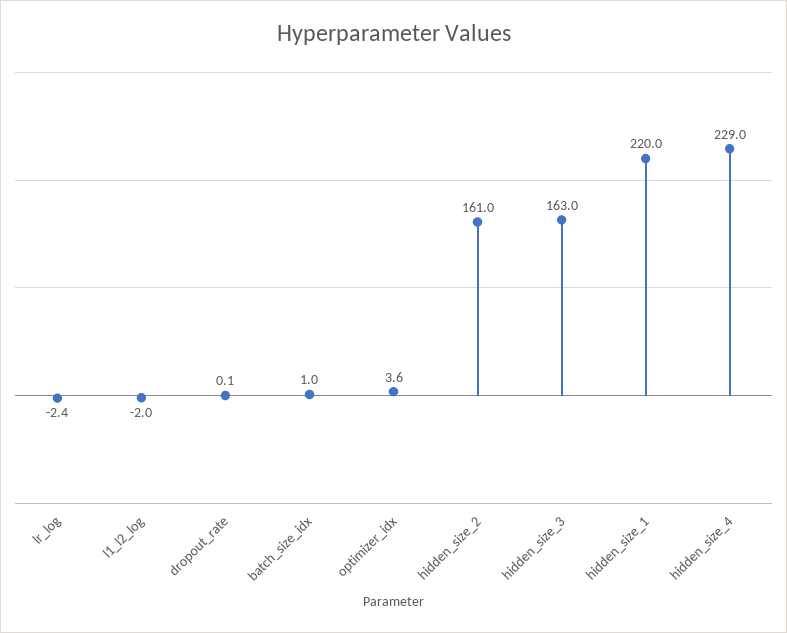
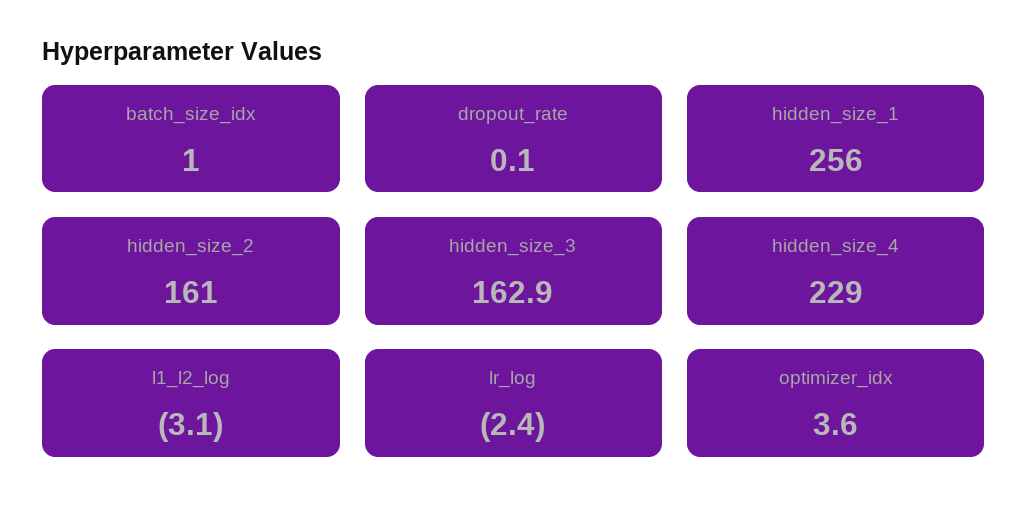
  {
    "lr_log": -2.4,
-   "l1_l2_log": -2,
+   "l1_l2_log": -3.1,
    "dropout_rate": 0.1,
    "batch_size_idx": 1,
    "optimizer_idx": 3.6,
    "hidden_size_2": 161,
-   "hidden_size_3": 163,
+   "hidden_size_3": 162.9,
-   "hidden_size_1": 220,
+   "hidden_size_1": 256,
    "hidden_size_4": 229
  }

